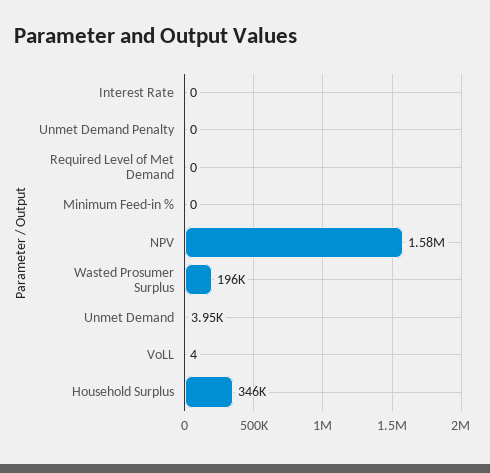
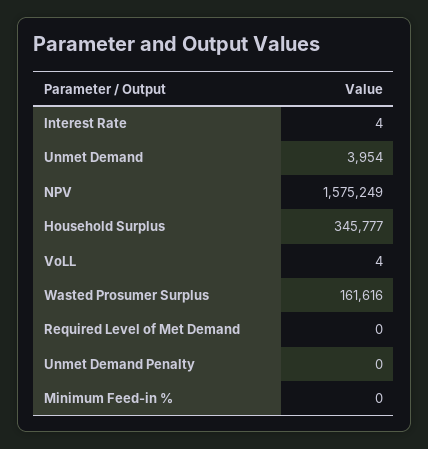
  {
-   "Interest Rate": 0,
+   "Interest Rate": 4,
    "Unmet Demand Penalty": 0,
    "Required Level of Met Demand": 0,
    "Minimum Feed-in %": 0,
    "NPV": 1575249,
-   "Wasted Prosumer Surplus": 196000,
+   "Wasted Prosumer Surplus": 161616,
    "Unmet Demand": 3954,
    "VoLL": 4,
    "Household Surplus": 345777
  }

